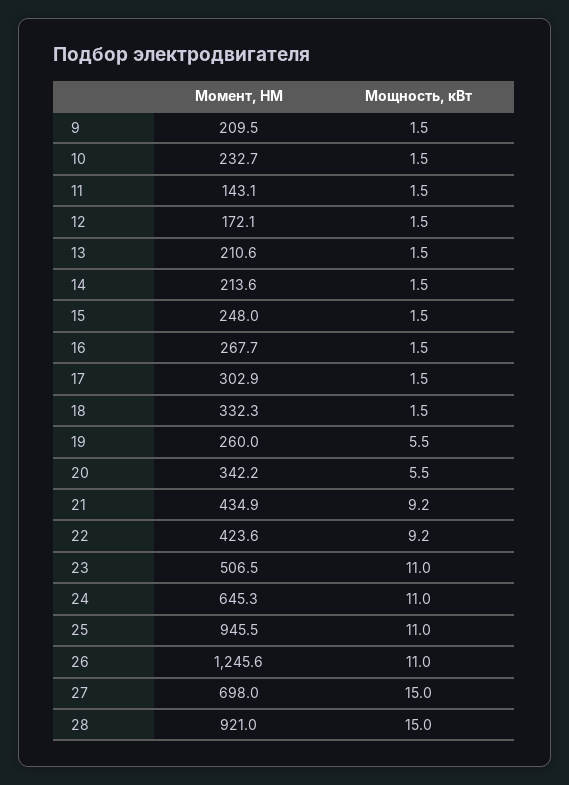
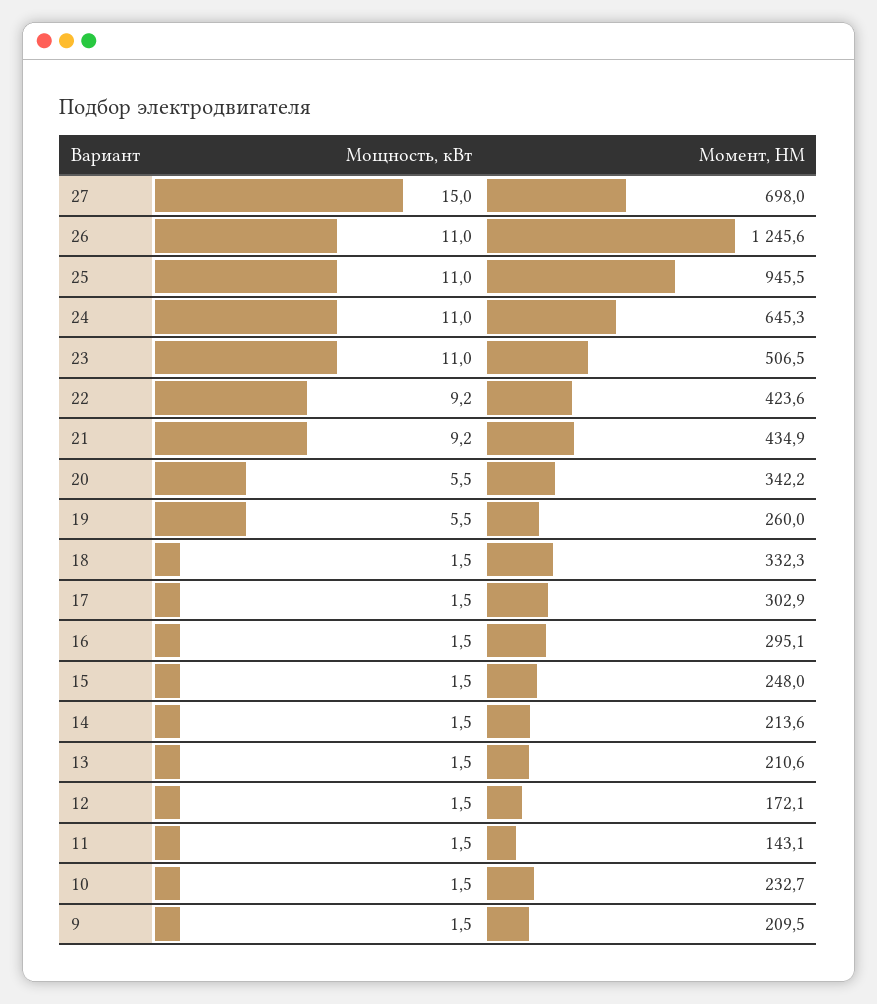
  {
    "Момент, НМ": {
      "9": 209.5,
      "10": 232.7,
      "11": 143.1,
      "12": 172.1,
      "13": 210.6,
      "14": 213.6,
      "15": 248,
-     "16": 267.7,
+     "16": 295.1,
      "17": 302.9,
      "18": 332.3,
      "19": 260,
      "20": 342.2,
      "21": 434.9,
      "22": 423.6,
      "23": 506.5,
      "24": 645.3,
      "25": 945.5,
      "26": 1245.6,
-     "27": 698,
+     "27": 698
-     "28": 921
    },
    "Мощность, кВт": {
      "9": 1.5,
      "10": 1.5,
      "11": 1.5,
      "12": 1.5,
      "13": 1.5,
      "14": 1.5,
      "15": 1.5,
      "16": 1.5,
      "17": 1.5,
      "18": 1.5,
      "19": 5.5,
      "20": 5.5,
      "21": 9.2,
      "22": 9.2,
      "23": 11,
      "24": 11,
      "25": 11,
      "26": 11,
-     "27": 15,
+     "27": 15
-     "28": 15
    }
  }

